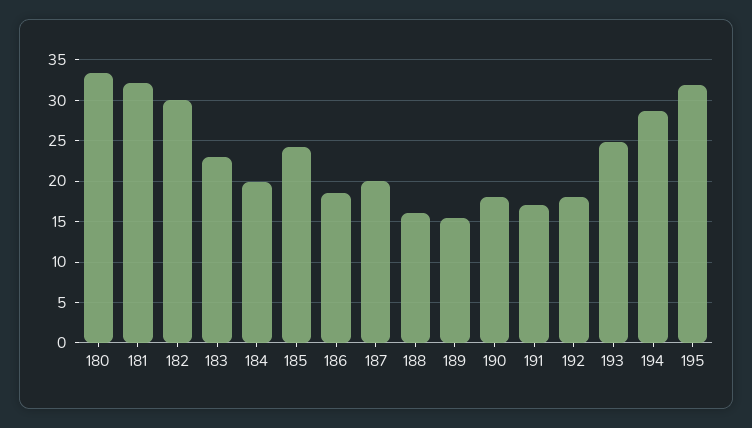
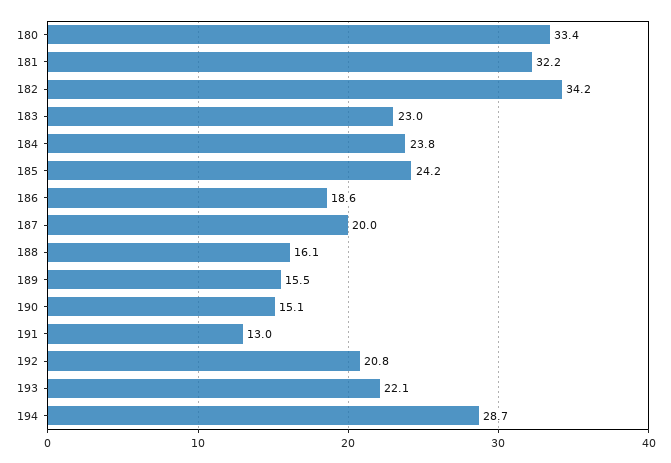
  {
    "180": 33.4,
    "181": 32.2,
-   "182": 30,
+   "182": 34.2,
    "183": 23,
-   "184": 20,
+   "184": 23.8,
    "185": 24.2,
    "186": 18.6,
    "187": 20,
    "188": 16.1,
    "189": 15.5,
-   "190": 18,
+   "190": 15.1,
-   "191": 17,
+   "191": 13,
-   "192": 18,
+   "192": 20.8,
-   "193": 25,
+   "193": 22.1,
-   "194": 28.7,
+   "194": 28.7
-   "195": 32
  }

